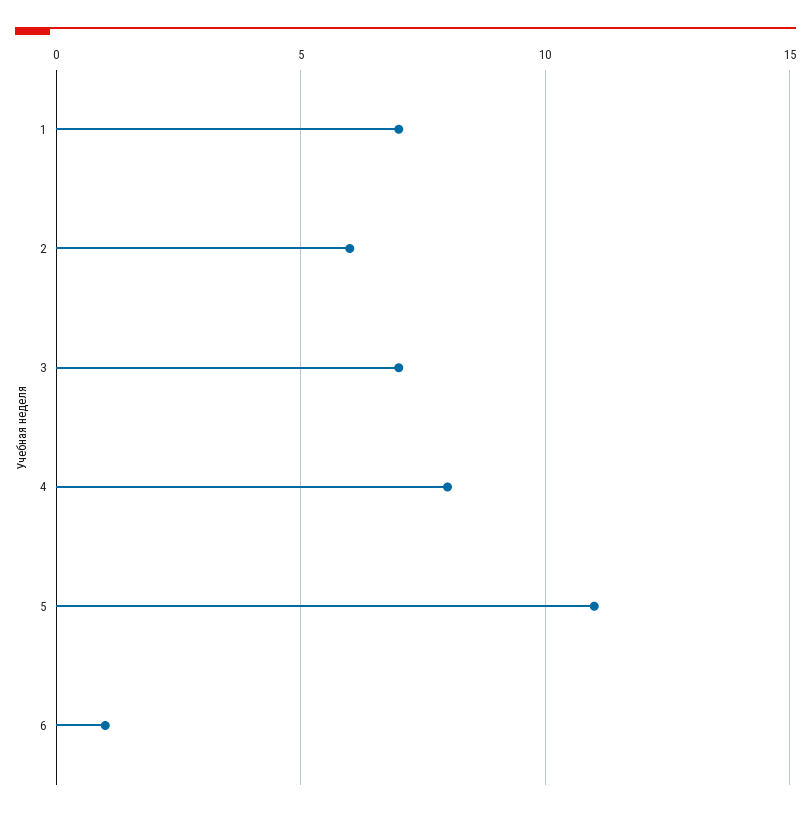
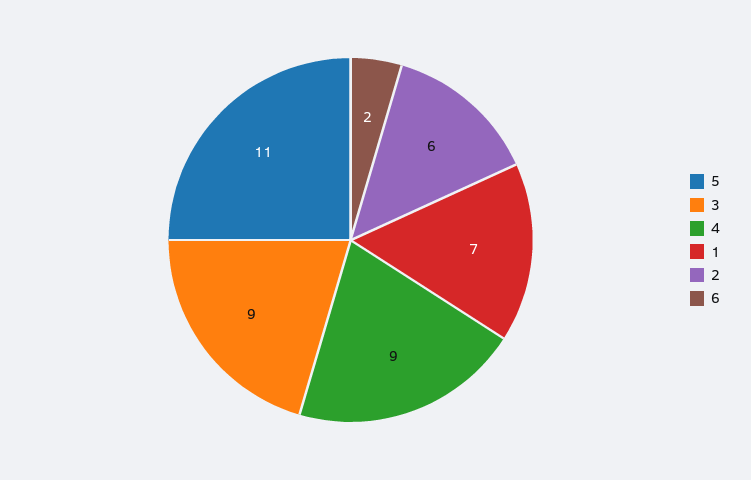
  {
    "1": 7,
    "2": 6,
-   "3": 7,
+   "3": 9,
-   "4": 8,
+   "4": 9,
    "5": 11,
-   "6": 1
+   "6": 2
  }

